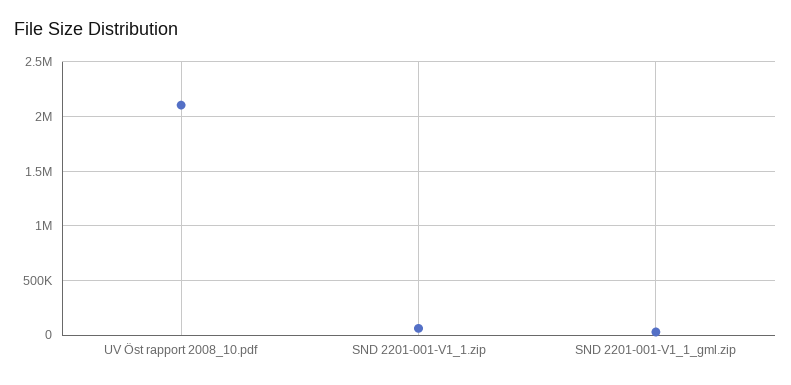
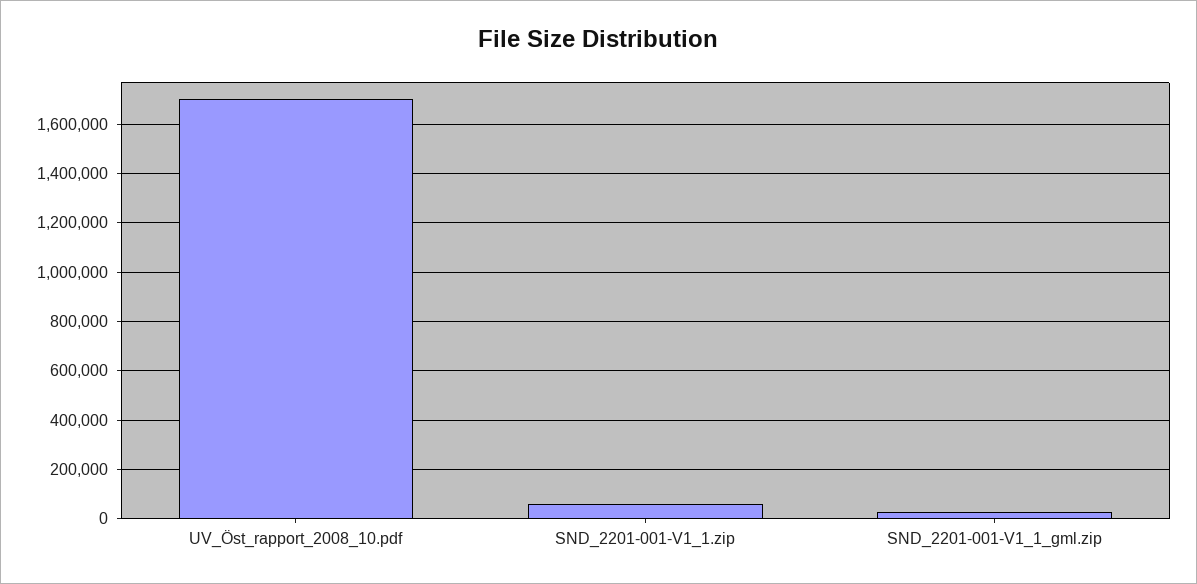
  {
-   "UV Öst rapport 2008_10.pdf": 2100000,
+   "UV Öst rapport 2008_10.pdf": 1700000,
    "SND 2201-001-V1_1.zip": 50000,
    "SND 2201-001-V1_1_gml.zip": 25000
  }

